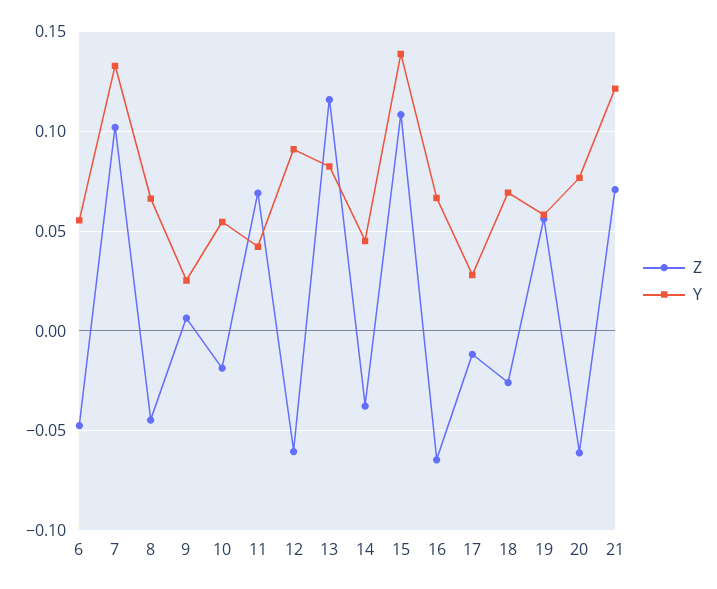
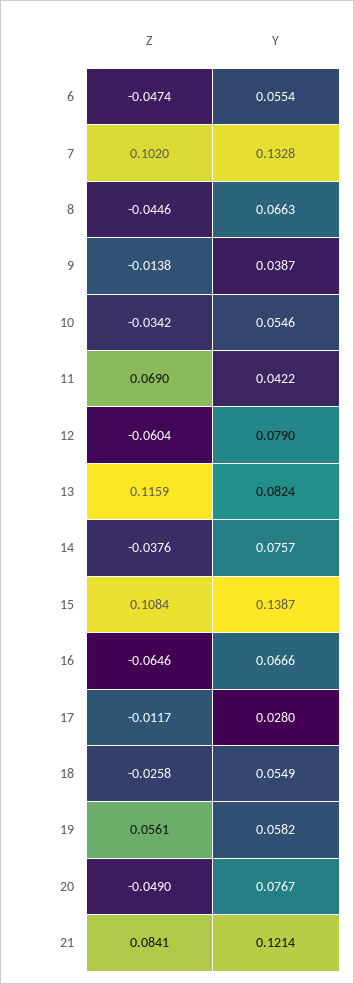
  {
    "Z": {
      "6": -0.0474,
      "7": 0.102,
      "8": -0.0446,
-     "9": 0.005,
+     "9": -0.0138,
-     "10": -0.02,
+     "10": -0.0342,
      "11": 0.069,
      "12": -0.0604,
      "13": 0.1159,
      "14": -0.0376,
      "15": 0.1084,
      "16": -0.0646,
      "17": -0.0117,
      "18": -0.0258,
      "19": 0.0561,
-     "20": -0.06,
+     "20": -0.049,
-     "21": 0.07
+     "21": 0.0841
    },
    "Y": {
      "6": 0.0554,
      "7": 0.1328,
      "8": 0.0663,
-     "9": 0.025,
+     "9": 0.0387,
      "10": 0.0546,
      "11": 0.0422,
-     "12": 0.09,
+     "12": 0.079,
      "13": 0.0824,
-     "14": 0.045,
+     "14": 0.0757,
      "15": 0.1387,
      "16": 0.0666,
      "17": 0.028,
-     "18": 0.07,
+     "18": 0.0549,
      "19": 0.0582,
      "20": 0.0767,
      "21": 0.1214
    }
  }

